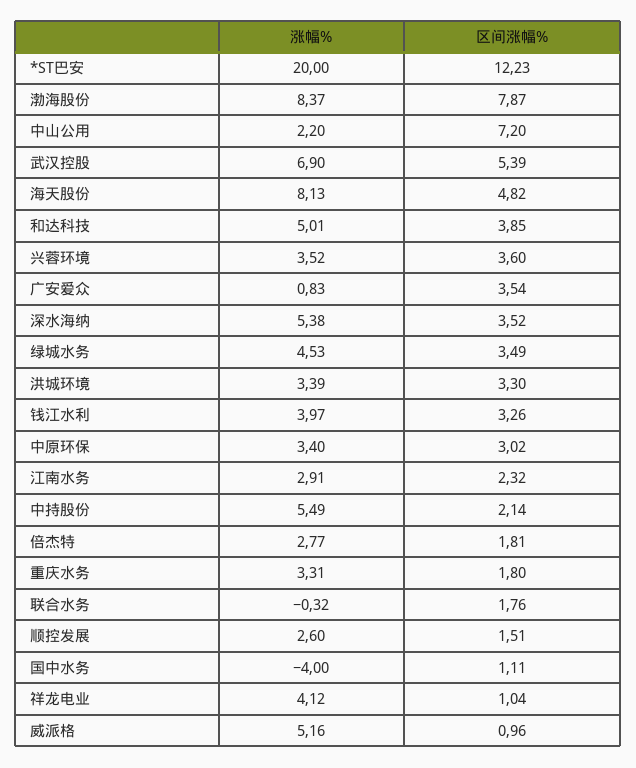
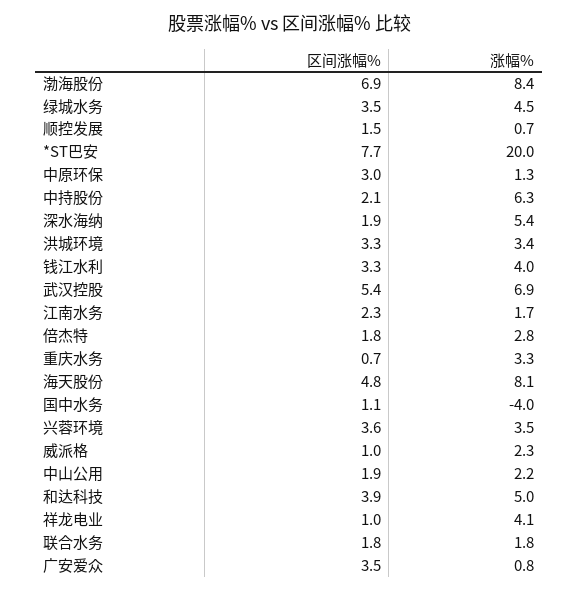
  {
    "涨幅%": {
      "*ST巴安": 20,
      "渤海股份": 8.37,
      "中山公用": 2.2,
      "武汉控股": 6.9,
      "海天股份": 8.13,
      "和达科技": 5.01,
      "兴蓉环境": 3.52,
      "广安爱众": 0.83,
      "深水海纳": 5.38,
      "绿城水务": 4.53,
      "洪城环境": 3.39,
      "钱江水利": 3.97,
-     "中原环保": 3.4,
+     "中原环保": 1.3,
-     "江南水务": 2.91,
+     "江南水务": 1.7,
-     "中持股份": 5.49,
+     "中持股份": 6.3,
      "倍杰特": 2.77,
      "重庆水务": 3.31,
-     "联合水务": -0.32,
+     "联合水务": 1.8,
-     "顺控发展": 2.6,
+     "顺控发展": 0.7,
      "国中水务": -4,
      "祥龙电业": 4.12,
-     "威派格": 5.16
+     "威派格": 2.3
    },
    "区间涨幅%": {
-     "*ST巴安": 12.23,
+     "*ST巴安": 7.7,
-     "渤海股份": 7.87,
+     "渤海股份": 6.9,
-     "中山公用": 7.2,
+     "中山公用": 1.9,
      "武汉控股": 5.39,
      "海天股份": 4.82,
      "和达科技": 3.85,
      "兴蓉环境": 3.6,
      "广安爱众": 3.54,
-     "深水海纳": 3.52,
+     "深水海纳": 1.9,
      "绿城水务": 3.49,
      "洪城环境": 3.3,
      "钱江水利": 3.26,
      "中原环保": 3.02,
      "江南水务": 2.32,
      "中持股份": 2.14,
      "倍杰特": 1.81,
-     "重庆水务": 1.8,
+     "重庆水务": 0.7,
      "联合水务": 1.76,
      "顺控发展": 1.51,
      "国中水务": 1.11,
      "祥龙电业": 1.04,
      "威派格": 0.96
    }
  }

